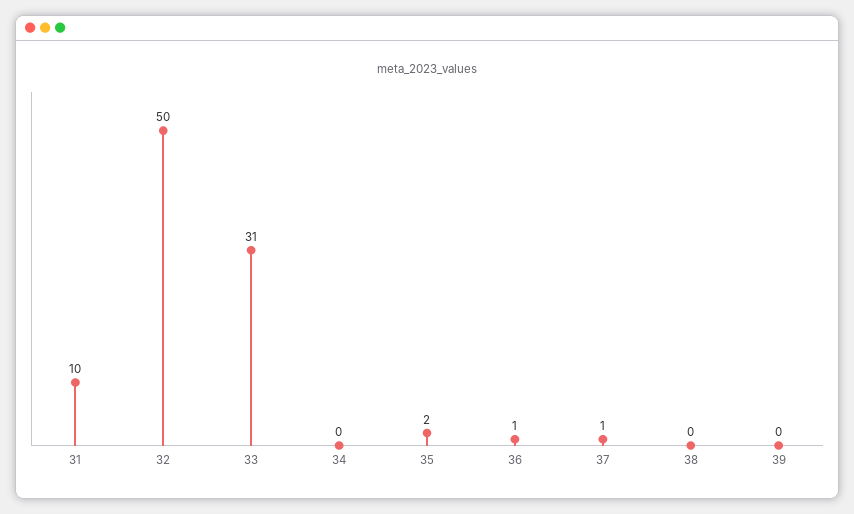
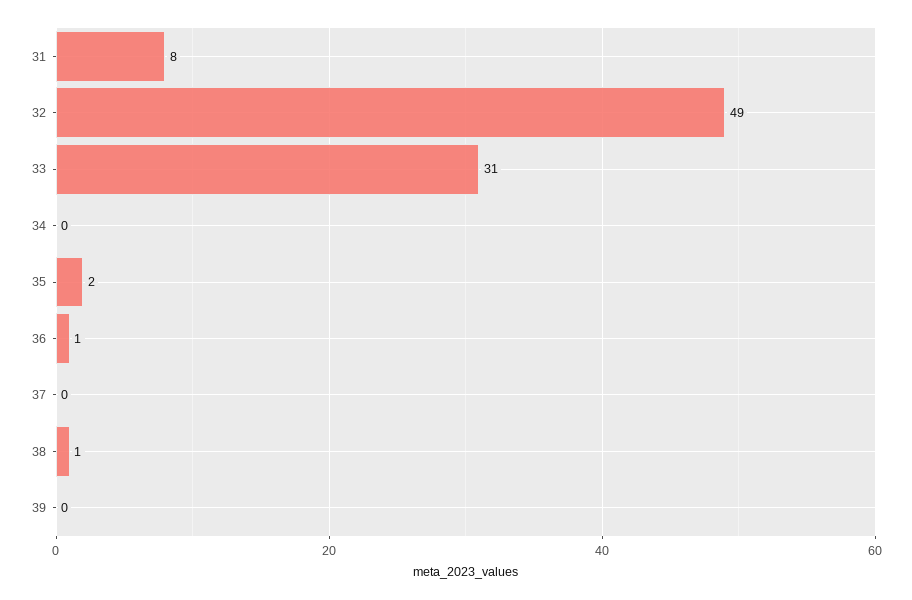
  {
-   "31": 10,
+   "31": 8,
-   "32": 50,
+   "32": 49,
    "33": 31,
    "34": 0,
    "35": 2,
    "36": 1,
-   "37": 1,
+   "37": 0,
-   "38": 0,
+   "38": 1,
    "39": 0
  }

